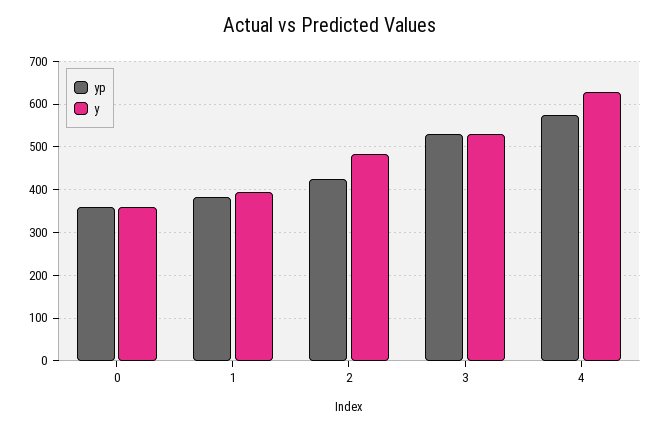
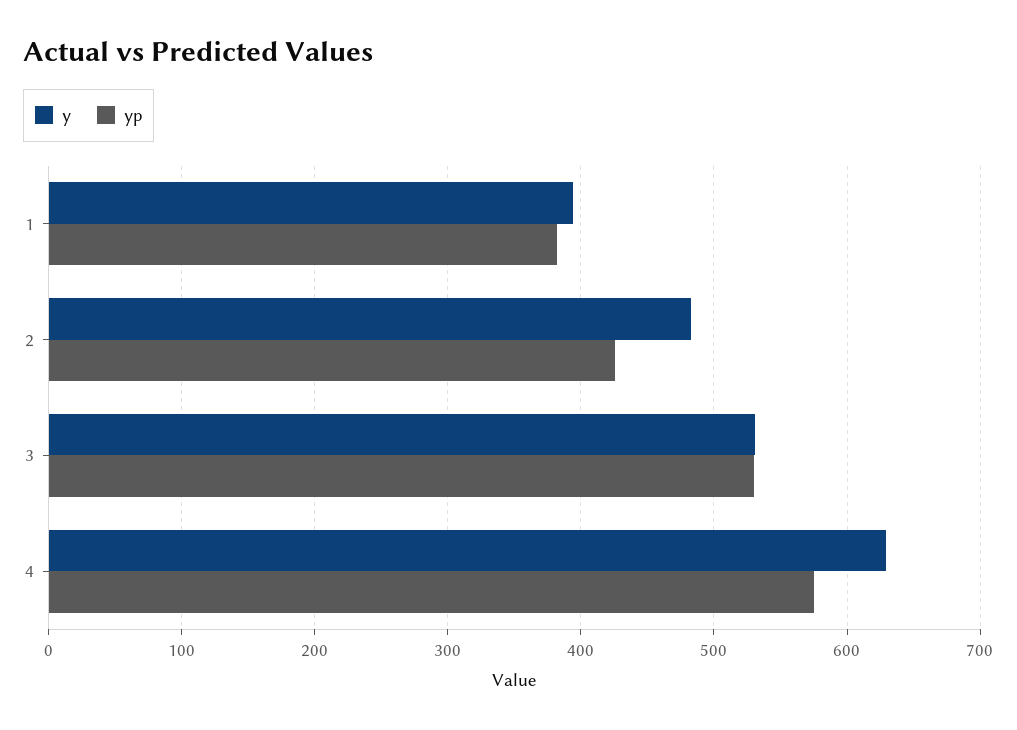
  {
    "yp": {
-     "0": 360,
      "1": 380,
      "2": 430,
      "3": 530,
      "4": 580
    },
    "y": {
-     "0": 360,
      "1": 390,
      "2": 480,
      "3": 530,
      "4": 630
    }
  }

